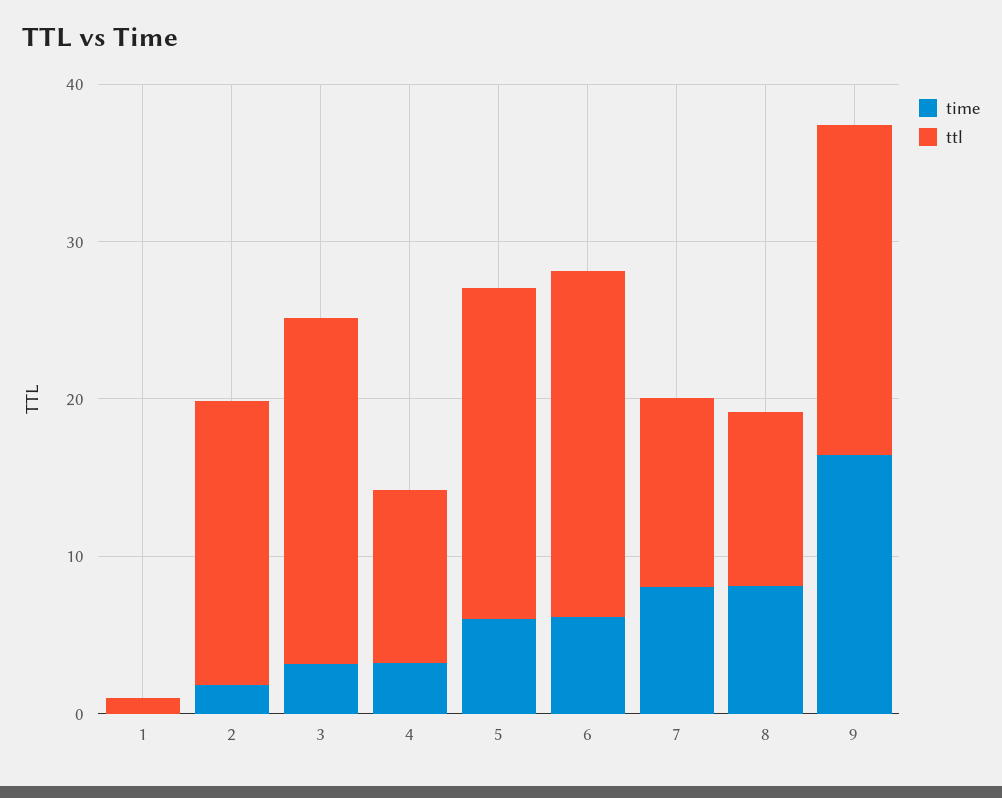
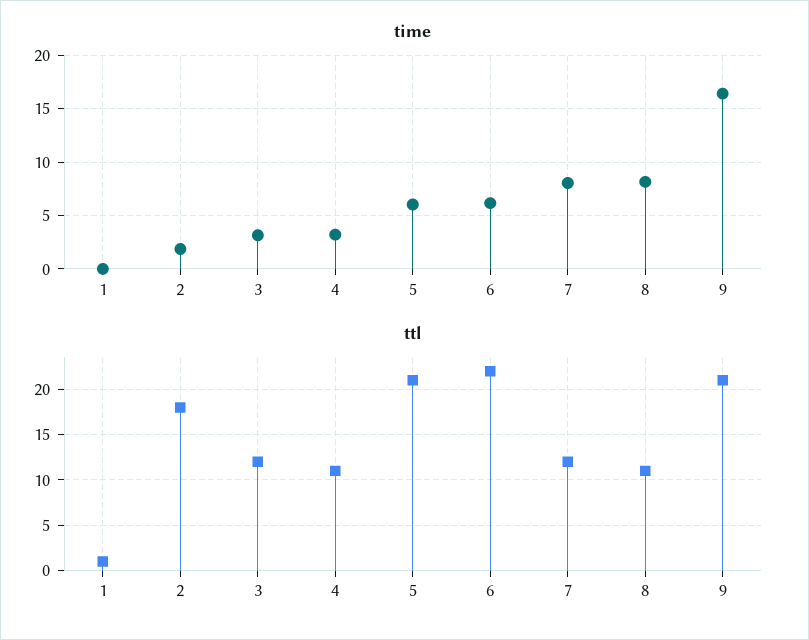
  {
    "time": {
      "1": 0,
      "2": 2,
      "3": 3,
      "4": 3,
      "5": 6,
      "6": 6,
      "7": 8,
      "8": 8,
      "9": 16
    },
    "ttl": {
      "1": 1,
      "2": 18,
-     "3": 22,
+     "3": 12,
      "4": 11,
      "5": 21,
      "6": 22,
      "7": 12,
      "8": 11,
      "9": 21
    }
  }

